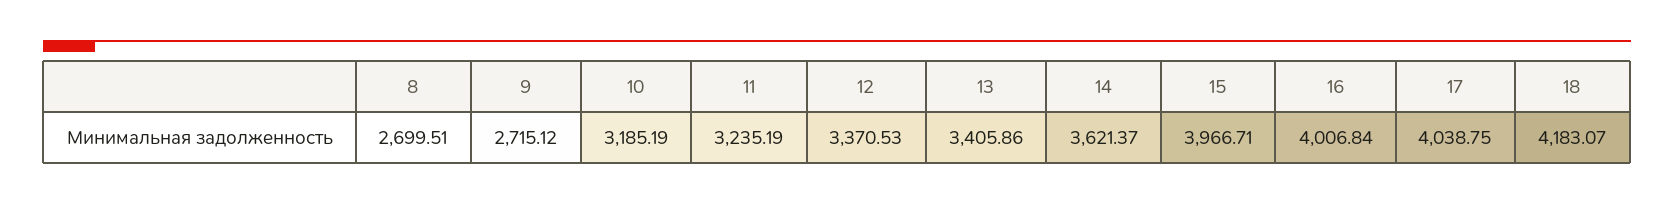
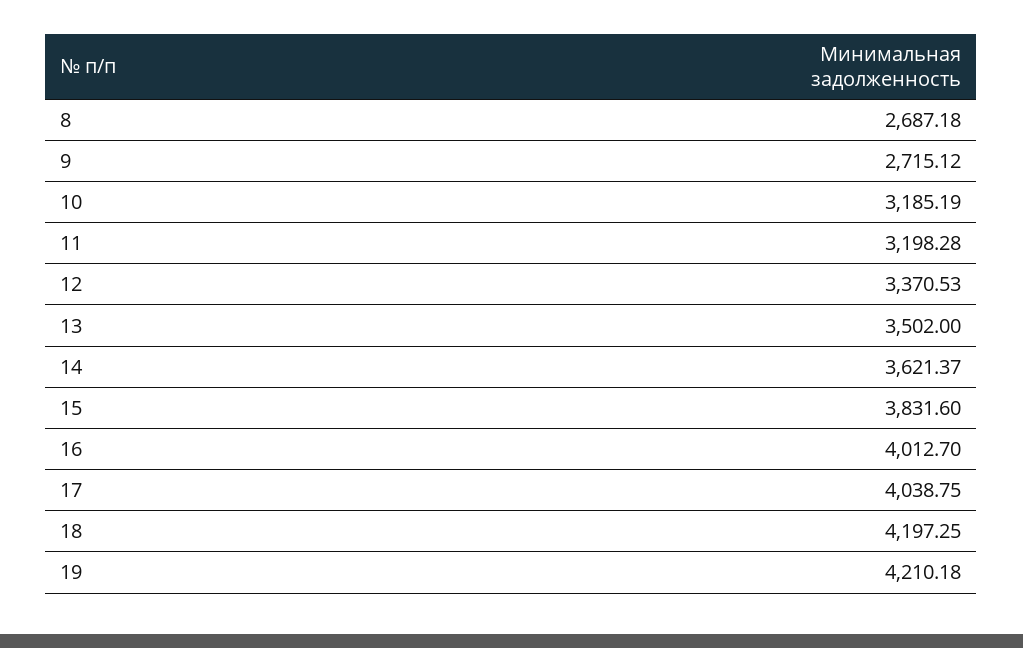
  {
-   "8": 2699.51,
+   "8": 2687.18,
    "9": 2715.12,
    "10": 3185.19,
-   "11": 3235.19,
+   "11": 3198.28,
    "12": 3370.53,
-   "13": 3405.86,
+   "13": 3502,
    "14": 3621.37,
-   "15": 3966.71,
+   "15": 3831.6,
-   "16": 4006.84,
+   "16": 4012.7,
    "17": 4038.75,
-   "18": 4183.07
+   "18": 4197.25,
+   "19": 4210.18
  }

